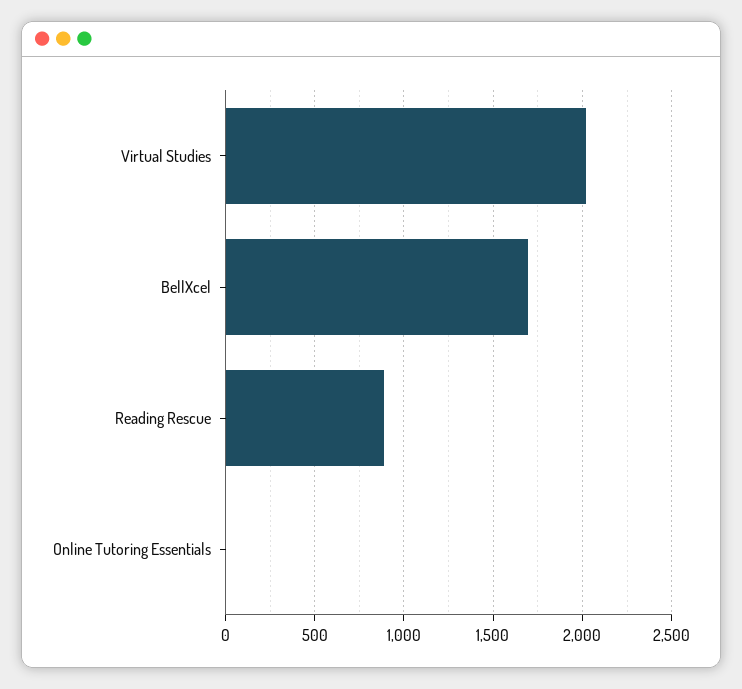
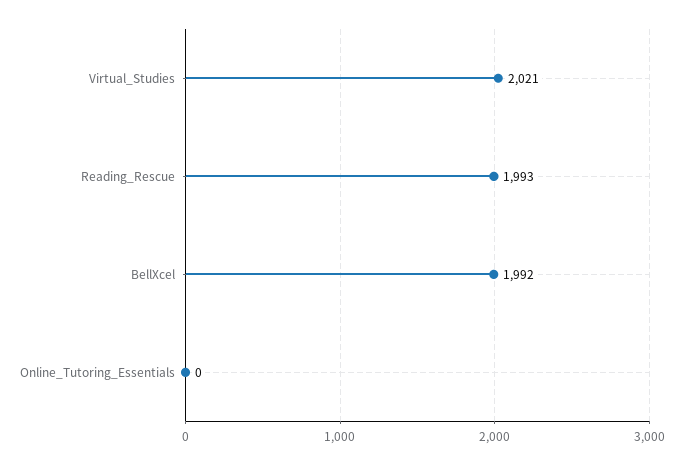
  {
    "Virtual Studies": 2021,
-   "BellXcel": 1700,
+   "BellXcel": 1992,
-   "Reading Rescue": 900,
+   "Reading Rescue": 1993,
    "Online Tutoring Essentials": 0
  }

